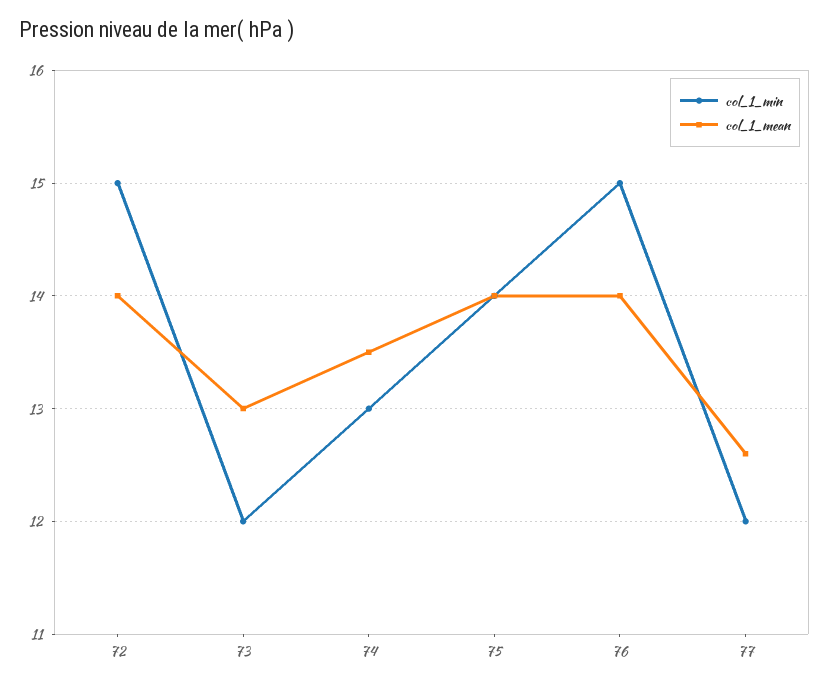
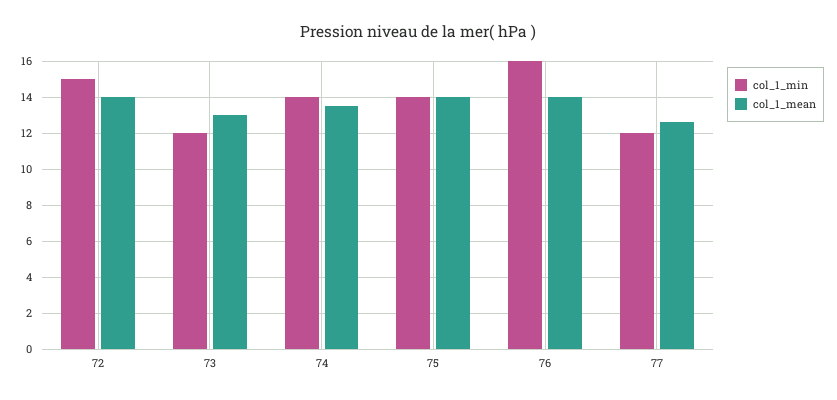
  {
    "col_1_min": {
      "72": 15,
      "73": 12,
-     "74": 13,
+     "74": 14,
      "75": 14,
-     "76": 15,
+     "76": 16,
      "77": 12
    },
    "col_1_mean": {
      "72": 14,
      "73": 13,
      "74": 13.5,
      "75": 14,
      "76": 14,
      "77": 12.6
    }
  }

